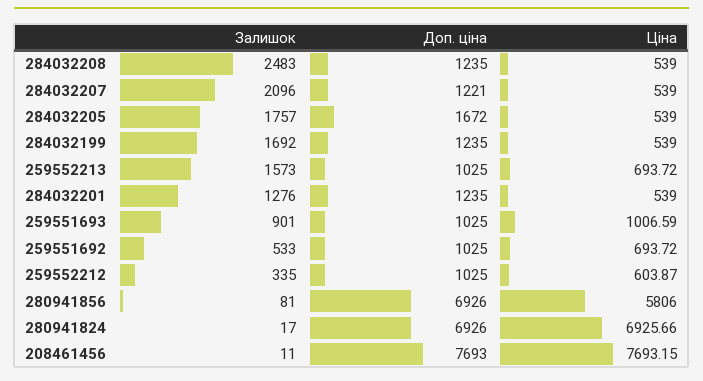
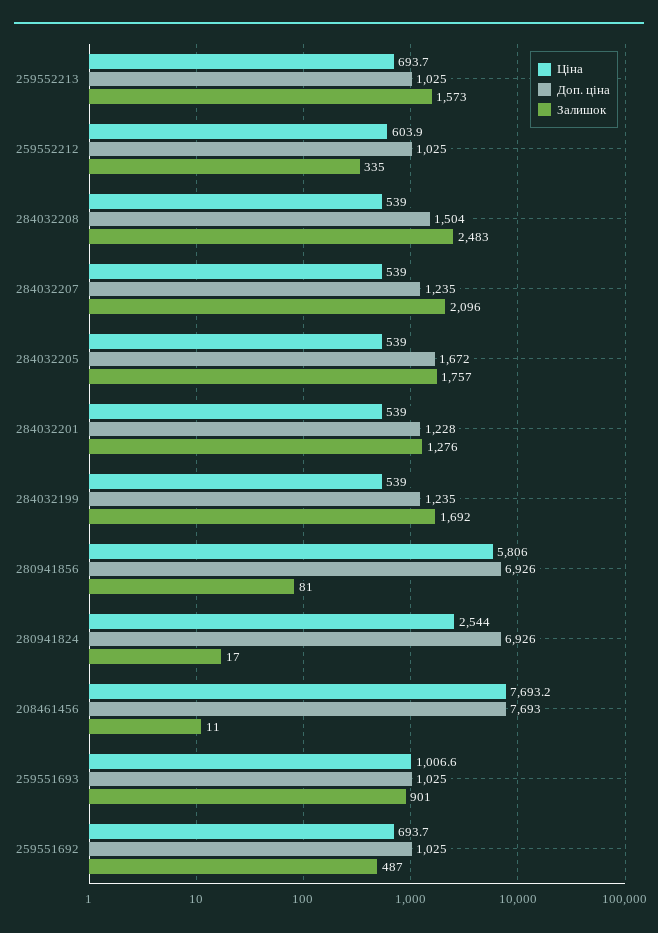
  {
    "Залишок": {
      "284032208": 2483,
      "284032207": 2096,
      "284032205": 1757,
      "284032199": 1692,
      "259552213": 1573,
      "284032201": 1276,
      "259551693": 901,
-     "259551692": 533,
+     "259551692": 487,
      "259552212": 335,
      "280941856": 81,
      "280941824": 17,
      "208461456": 11
    },
    "Доп. ціна": {
-     "284032208": 1235,
+     "284032208": 1504,
-     "284032207": 1221,
+     "284032207": 1235,
      "284032205": 1672,
      "284032199": 1235,
      "259552213": 1025,
-     "284032201": 1235,
+     "284032201": 1228,
      "259551693": 1025,
      "259551692": 1025,
      "259552212": 1025,
      "280941856": 6926,
      "280941824": 6926,
      "208461456": 7693
    },
    "Ціна": {
      "284032208": 539,
      "284032207": 539,
      "284032205": 539,
      "284032199": 539,
      "259552213": 693.72,
      "284032201": 539,
      "259551693": 1006.59,
      "259551692": 693.72,
      "259552212": 603.87,
      "280941856": 5806,
-     "280941824": 6925.66,
+     "280941824": 2544,
      "208461456": 7693.15
    }
  }

